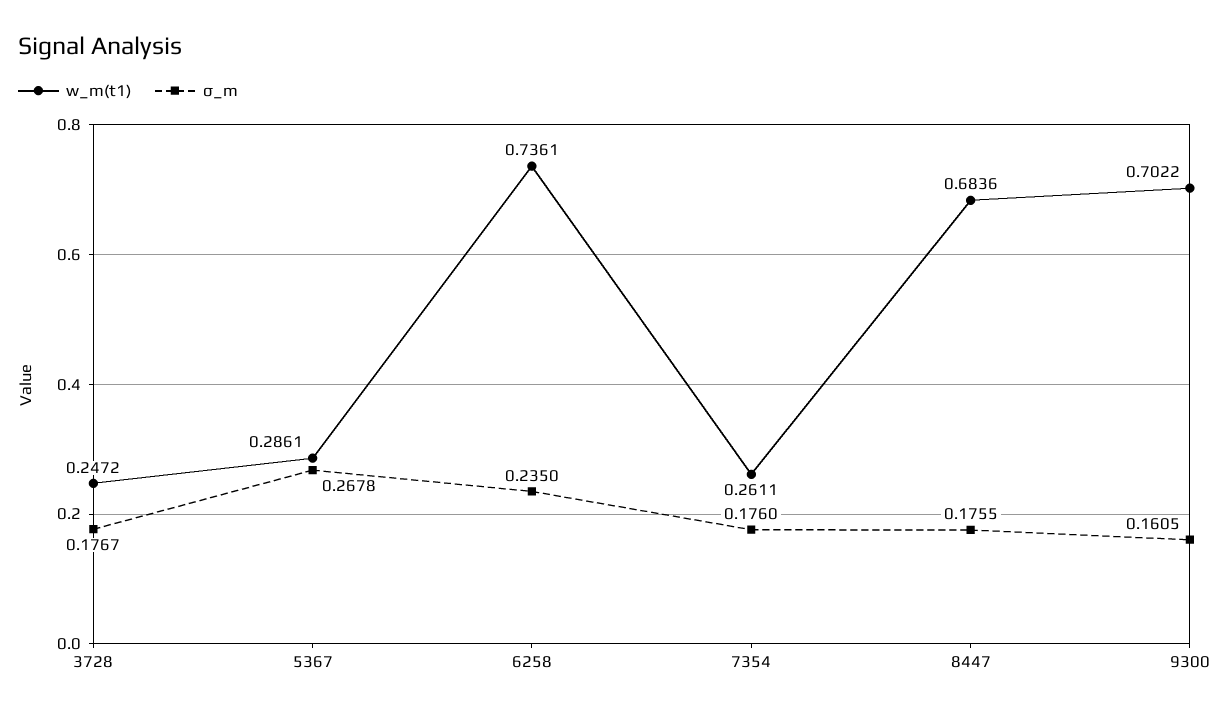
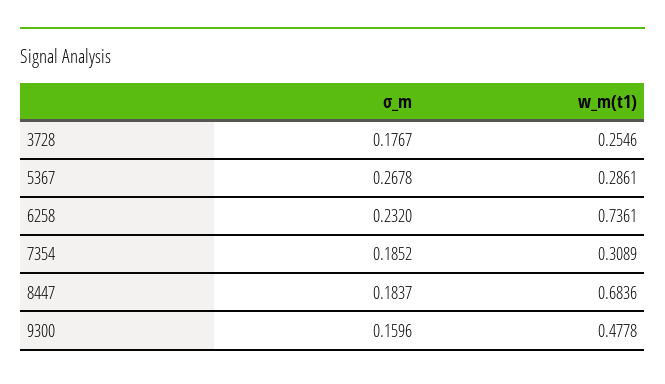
  {
    "w_m(t1)": {
-     "3728": 0.2472,
+     "3728": 0.2546,
      "5367": 0.2861,
      "6258": 0.7361,
-     "7354": 0.2611,
+     "7354": 0.3089,
      "8447": 0.6836,
-     "9300": 0.7022
+     "9300": 0.4778
    },
    "σ_m": {
      "3728": 0.1767,
      "5367": 0.2678,
-     "6258": 0.235,
+     "6258": 0.232,
-     "7354": 0.176,
+     "7354": 0.1852,
-     "8447": 0.1755,
+     "8447": 0.1837,
-     "9300": 0.1605
+     "9300": 0.1596
    }
  }

